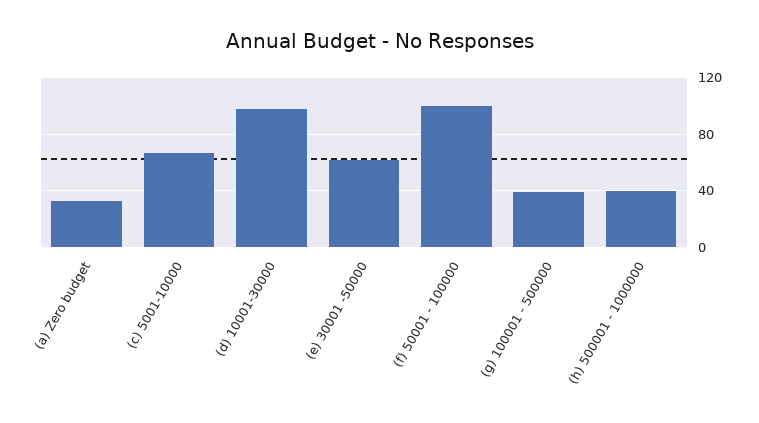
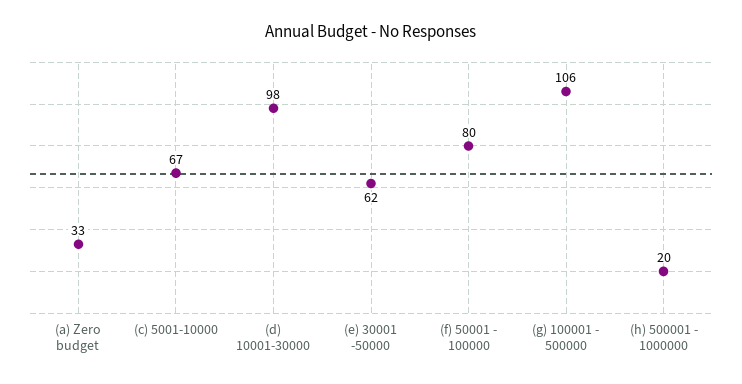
  {
    "(a) Zero budget": 33,
    "(c) 5001-10000": 67,
    "(d) 10001-30000": 98,
    "(e) 30001 -50000": 62,
-   "(f) 50001 - 100000": 100,
+   "(f) 50001 - 100000": 80,
-   "(g) 100001 - 500000": 40,
+   "(g) 100001 - 500000": 106,
-   "(h) 500001 - 1000000": 40
+   "(h) 500001 - 1000000": 20
  }

